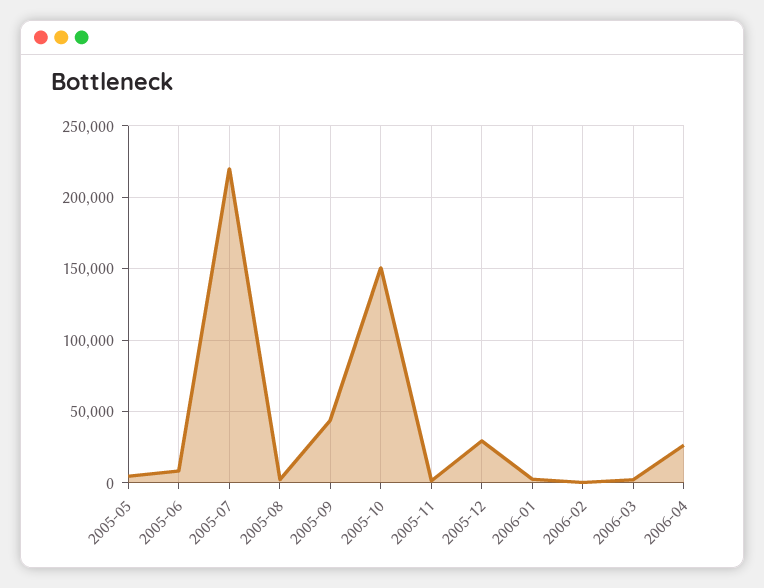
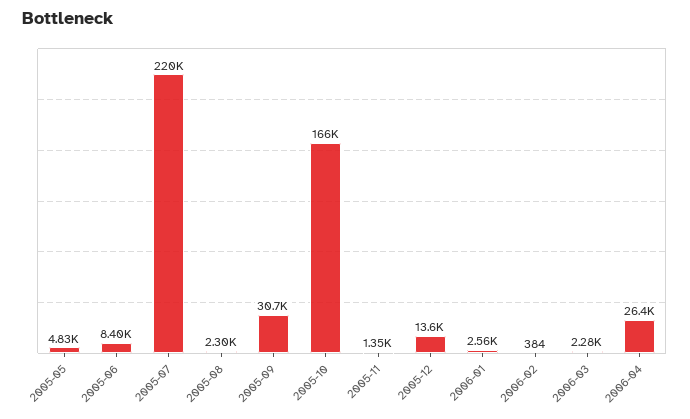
  {
    "2005-05": 4830,
    "2005-06": 8400,
    "2005-07": 220000,
    "2005-08": 2300,
-   "2005-09": 45000,
+   "2005-09": 30700,
-   "2005-10": 150000,
+   "2005-10": 166000,
    "2005-11": 1350,
-   "2005-12": 30000,
+   "2005-12": 13600,
    "2006-01": 2560,
    "2006-02": 384,
    "2006-03": 2280,
    "2006-04": 26400
  }

